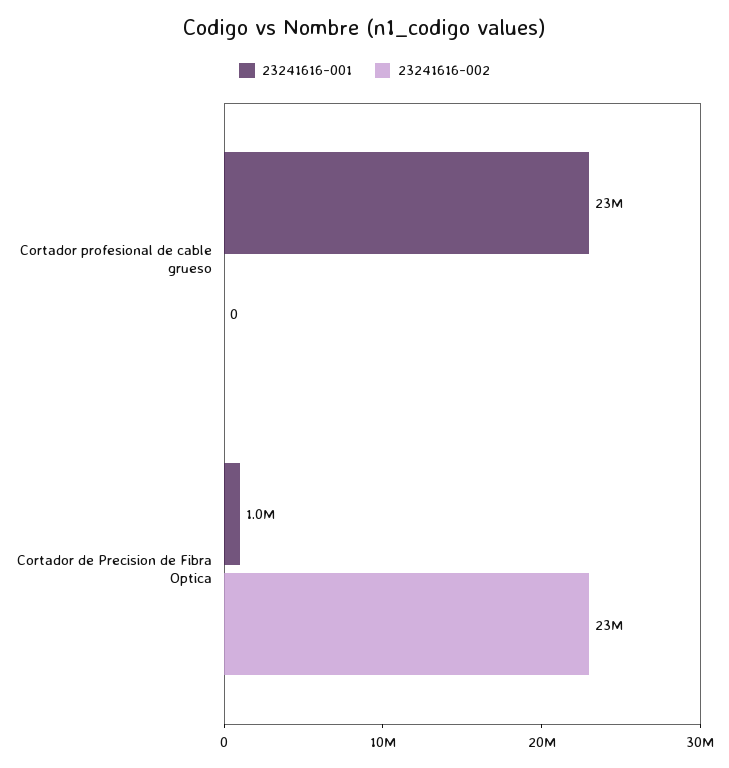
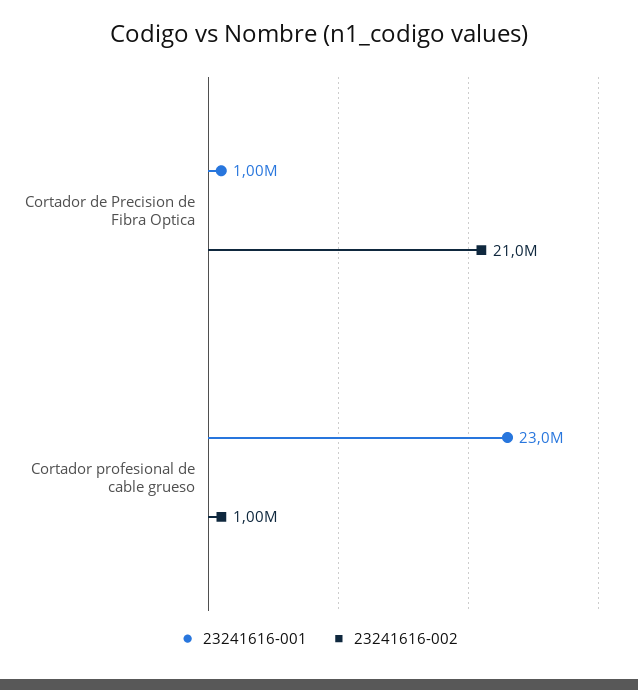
  {
    "23241616-001": {
      "Cortador profesional de cable grueso": 23000000,
      "Cortador de Precision de Fibra Optica": 1000000
    },
    "23241616-002": {
-     "Cortador profesional de cable grueso": 0,
+     "Cortador profesional de cable grueso": 1000000,
-     "Cortador de Precision de Fibra Optica": 23000000
+     "Cortador de Precision de Fibra Optica": 21000000
    }
  }

